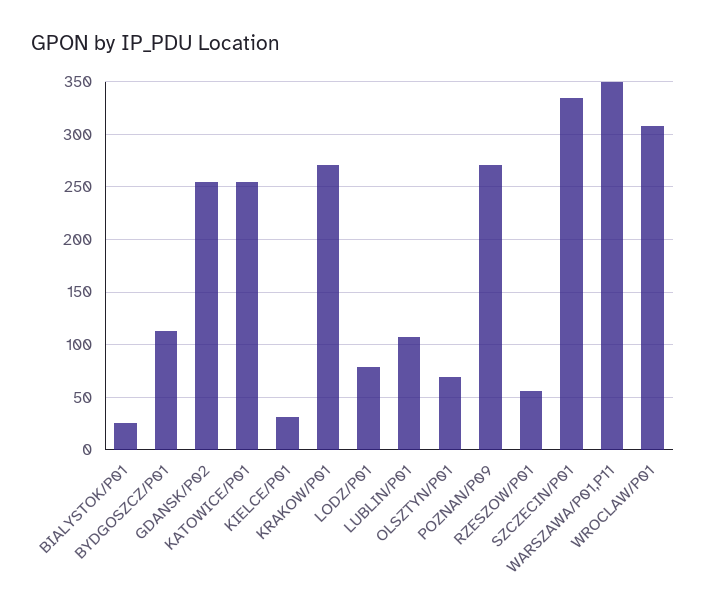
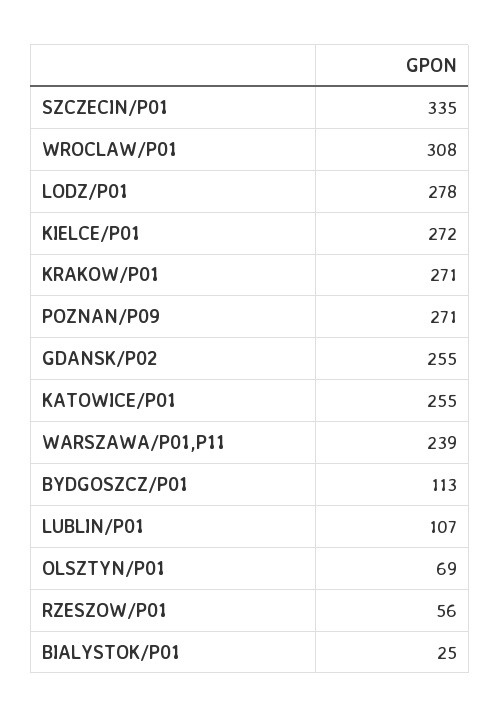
  {
    "BIALYSTOK/P01": 25,
    "BYDGOSZCZ/P01": 113,
    "GDANSK/P02": 255,
    "KATOWICE/P01": 255,
-   "KIELCE/P01": 30,
+   "KIELCE/P01": 272,
    "KRAKOW/P01": 271,
-   "LODZ/P01": 80,
+   "LODZ/P01": 278,
    "LUBLIN/P01": 107,
    "OLSZTYN/P01": 69,
    "POZNAN/P09": 271,
    "RZESZOW/P01": 56,
    "SZCZECIN/P01": 335,
-   "WARSZAWA/P01,P11": 350,
+   "WARSZAWA/P01,P11": 239,
    "WROCLAW/P01": 308
  }

